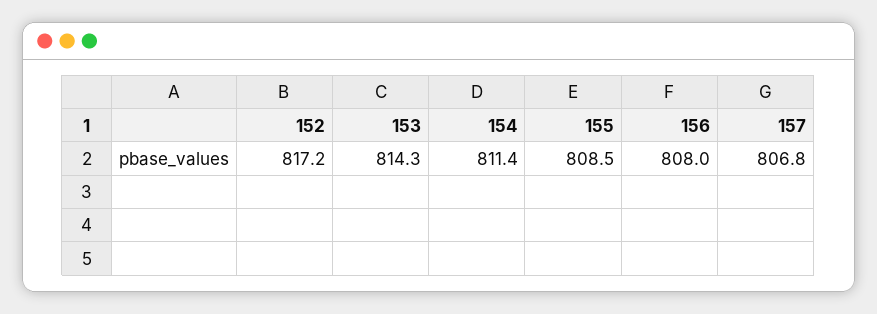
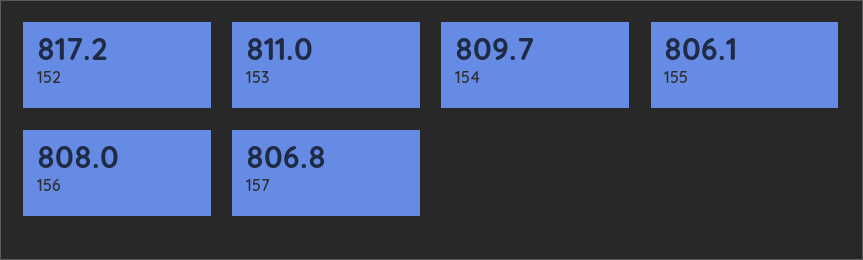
  {
    "152": 817.2,
-   "153": 814.3,
+   "153": 811,
-   "154": 811.4,
+   "154": 809.7,
-   "155": 808.5,
+   "155": 806.1,
    "156": 808,
    "157": 806.8
  }

